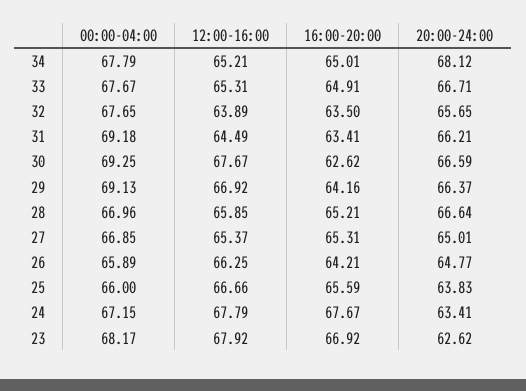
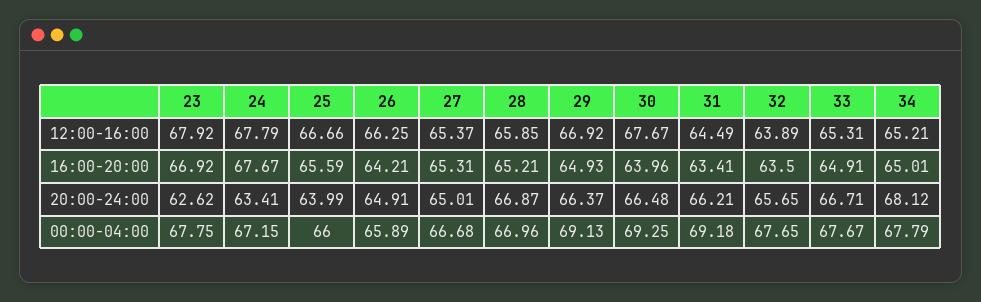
  {
    "00:00-04:00": {
      "34": 67.79,
      "33": 67.67,
      "32": 67.65,
      "31": 69.18,
      "30": 69.25,
      "29": 69.13,
      "28": 66.96,
-     "27": 66.85,
+     "27": 66.68,
      "26": 65.89,
      "25": 66,
      "24": 67.15,
-     "23": 68.17
+     "23": 67.75
    },
    "12:00-16:00": {
      "34": 65.21,
      "33": 65.31,
      "32": 63.89,
      "31": 64.49,
      "30": 67.67,
      "29": 66.92,
      "28": 65.85,
      "27": 65.37,
      "26": 66.25,
      "25": 66.66,
      "24": 67.79,
      "23": 67.92
    },
    "16:00-20:00": {
      "34": 65.01,
      "33": 64.91,
      "32": 63.5,
      "31": 63.41,
-     "30": 62.62,
+     "30": 63.96,
-     "29": 64.16,
+     "29": 64.93,
      "28": 65.21,
      "27": 65.31,
      "26": 64.21,
      "25": 65.59,
      "24": 67.67,
      "23": 66.92
    },
    "20:00-24:00": {
      "34": 68.12,
      "33": 66.71,
      "32": 65.65,
      "31": 66.21,
-     "30": 66.59,
+     "30": 66.48,
      "29": 66.37,
-     "28": 66.64,
+     "28": 66.87,
      "27": 65.01,
-     "26": 64.77,
+     "26": 64.91,
-     "25": 63.83,
+     "25": 63.99,
      "24": 63.41,
      "23": 62.62
    }
  }

